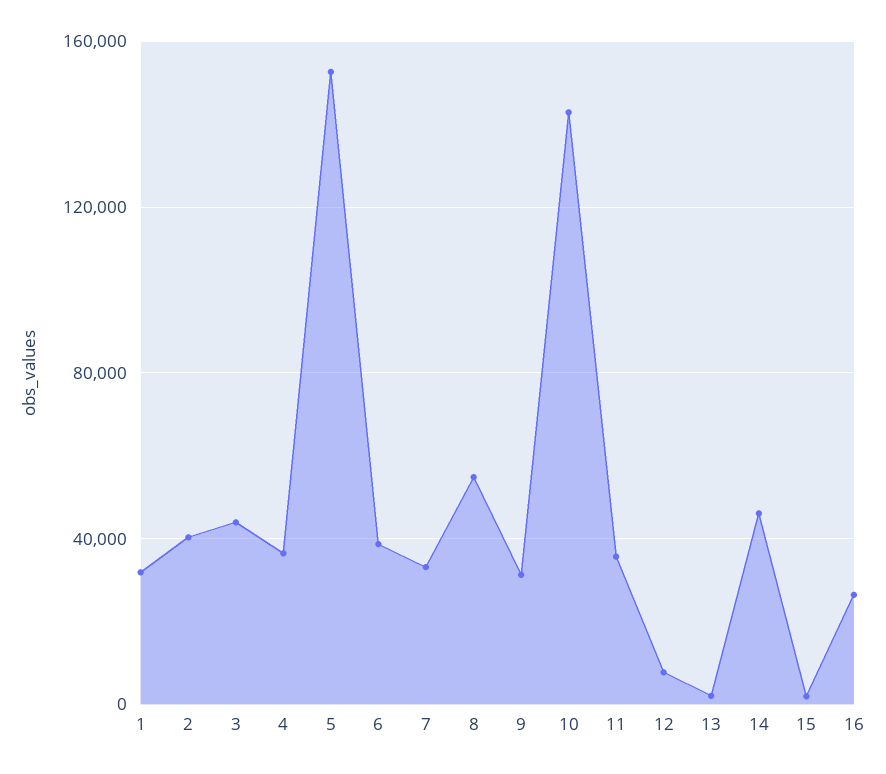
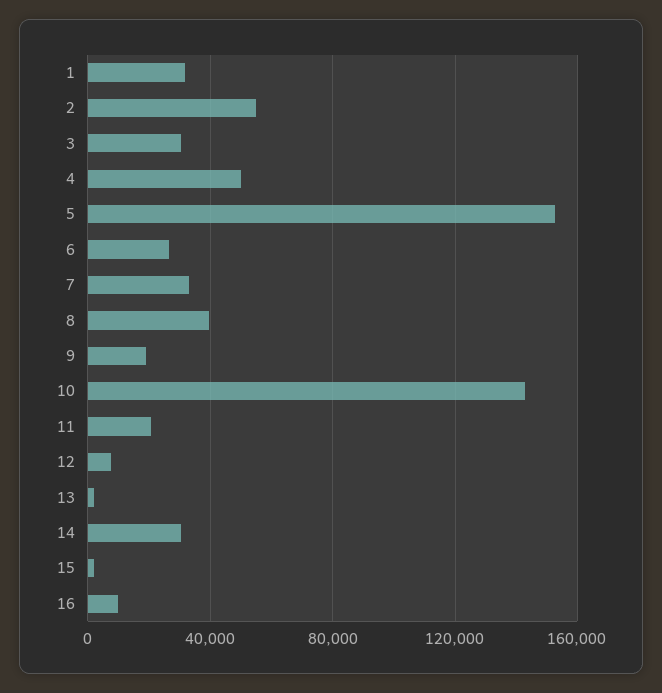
  {
    "1": 30000,
-   "2": 40000,
+   "2": 55000,
-   "3": 45000,
+   "3": 30000,
-   "4": 35000,
+   "4": 50000,
    "5": 155000,
-   "6": 40000,
+   "6": 25000,
    "7": 35000,
-   "8": 55000,
+   "8": 40000,
-   "9": 30000,
+   "9": 20000,
    "10": 145000,
-   "11": 35000,
+   "11": 20000,
    "12": 10000,
    "13": 0,
-   "14": 45000,
+   "14": 30000,
    "15": 0,
-   "16": 25000
+   "16": 10000
  }

